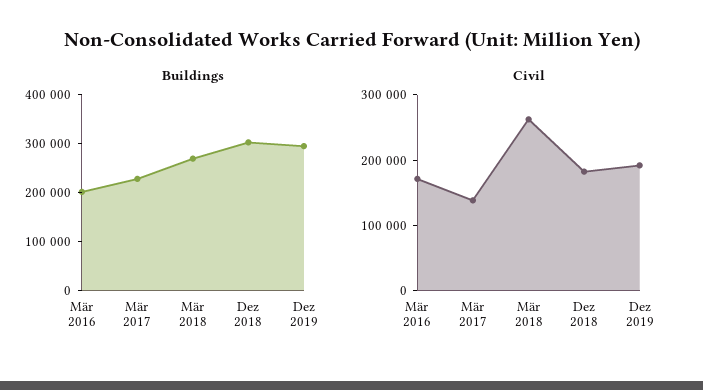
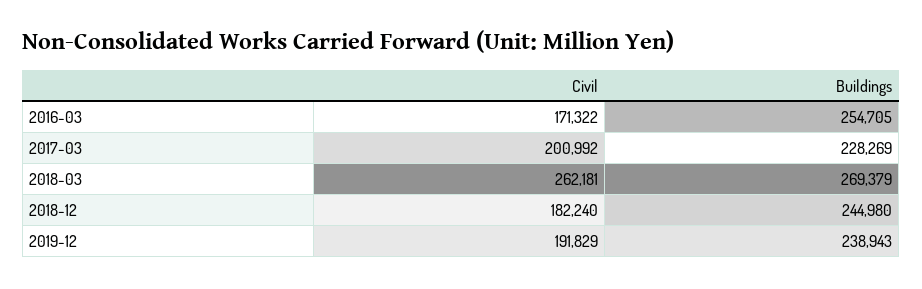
  {
    "Buildings": {
-     "Mär 2016": 200000,
+     "Mär 2016": 254705,
      "Mär 2017": 228269,
      "Mär 2018": 269379,
-     "Dez 2018": 300000,
+     "Dez 2018": 244980,
-     "Dez 2019": 300000
+     "Dez 2019": 238943
    },
    "Civil": {
      "Mär 2016": 171322,
-     "Mär 2017": 140000,
+     "Mär 2017": 200992,
      "Mär 2018": 262181,
      "Dez 2018": 182240,
      "Dez 2019": 191829
    }
  }

